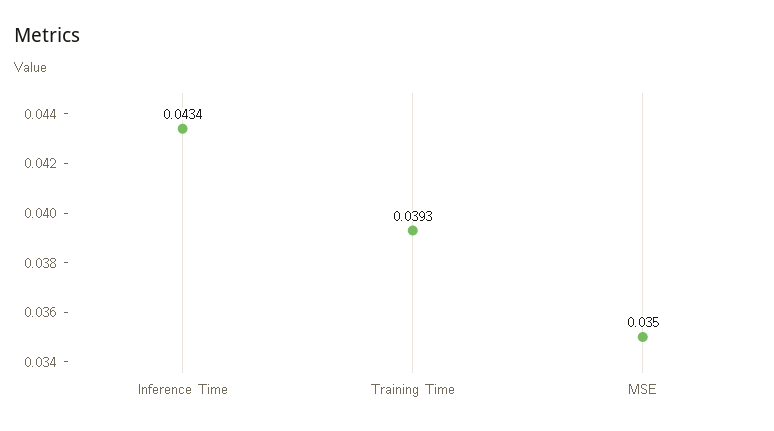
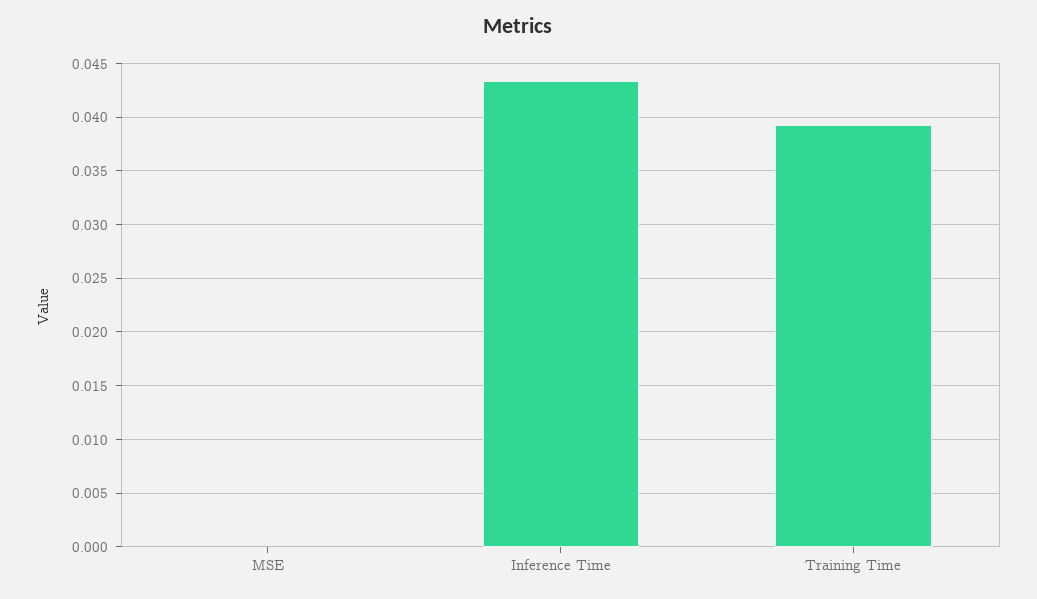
  {
    "Inference Time": 0.0434,
    "Training Time": 0.0393,
-   "MSE": 0.035
+   "MSE": 0
  }

